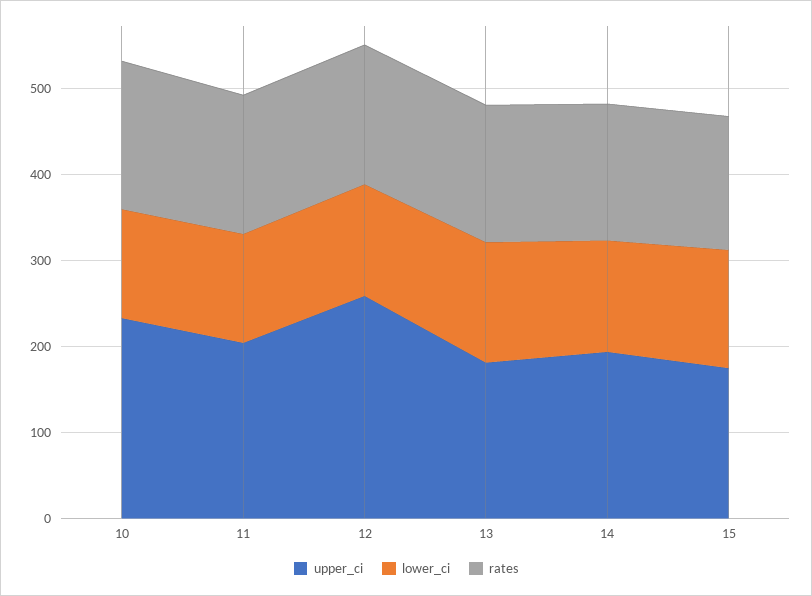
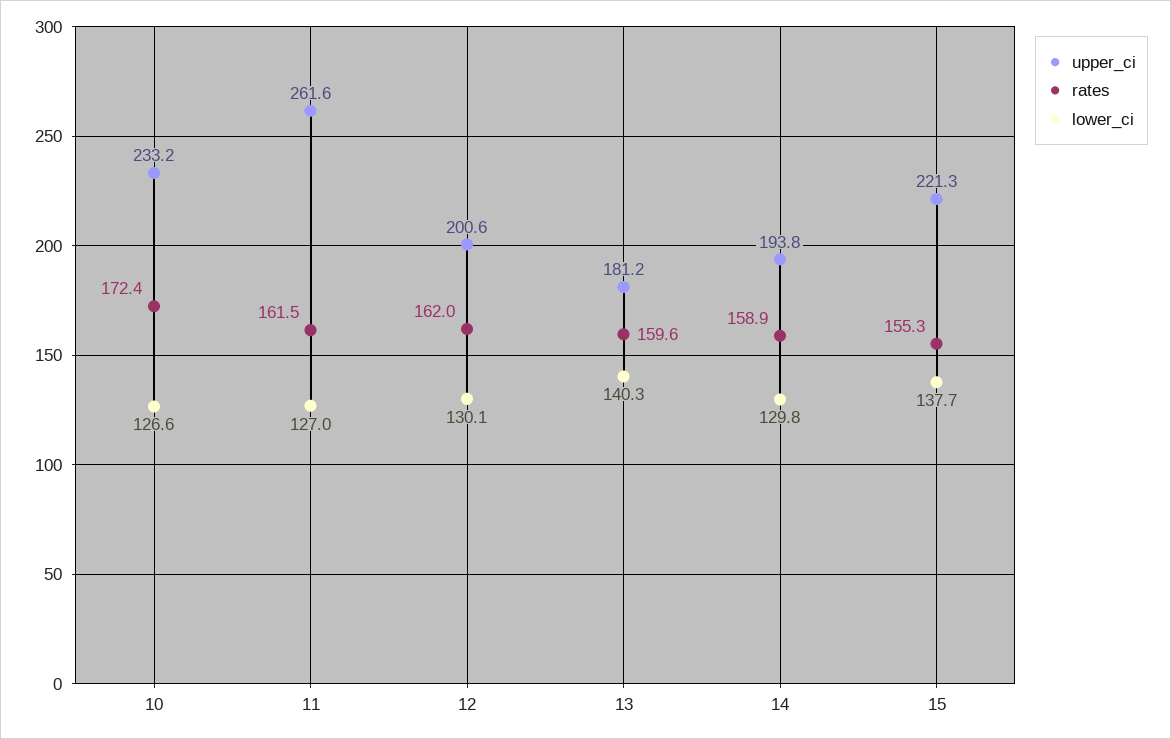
  {
    "upper_ci": {
      "10": 233.2,
-     "11": 200,
+     "11": 261.6,
-     "12": 260,
+     "12": 200.6,
      "13": 181.2,
      "14": 193.8,
-     "15": 180
+     "15": 221.3
    },
    "lower_ci": {
      "10": 126.6,
      "11": 127,
      "12": 130.1,
      "13": 140.3,
      "14": 129.8,
      "15": 137.7
    },
    "rates": {
      "10": 172.4,
      "11": 161.5,
      "12": 162,
      "13": 159.6,
      "14": 158.9,
      "15": 155.3
    }
  }

